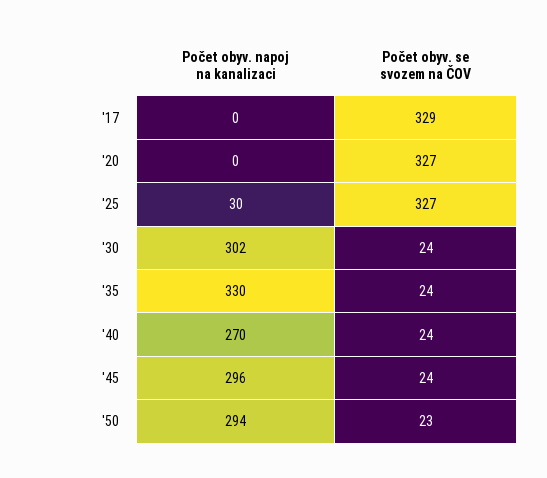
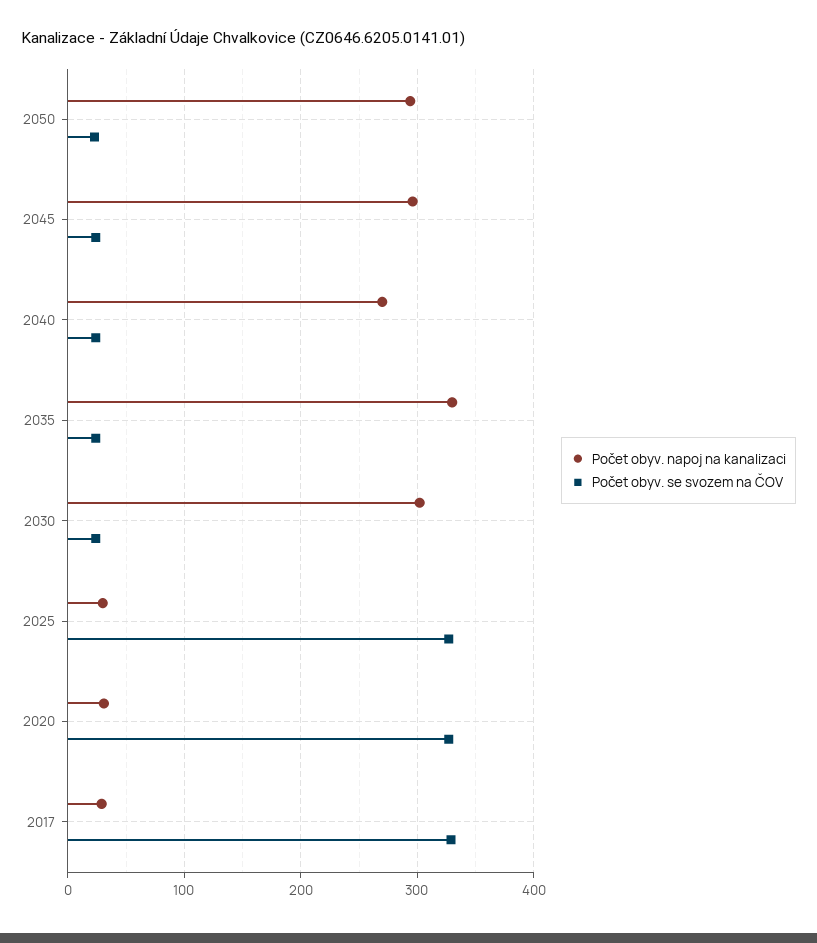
  {
    "Počet obyv. napoj na kanalizaci": {
-     "'17": 0,
+     "'17": 30,
-     "'20": 0,
+     "'20": 30,
      "'25": 30,
      "'30": 302,
      "'35": 330,
      "'40": 270,
      "'45": 296,
      "'50": 294
    },
    "Počet obyv. se svozem na ČOV": {
      "'17": 329,
      "'20": 327,
      "'25": 327,
      "'30": 24,
      "'35": 24,
      "'40": 24,
      "'45": 24,
      "'50": 23
    }
  }

